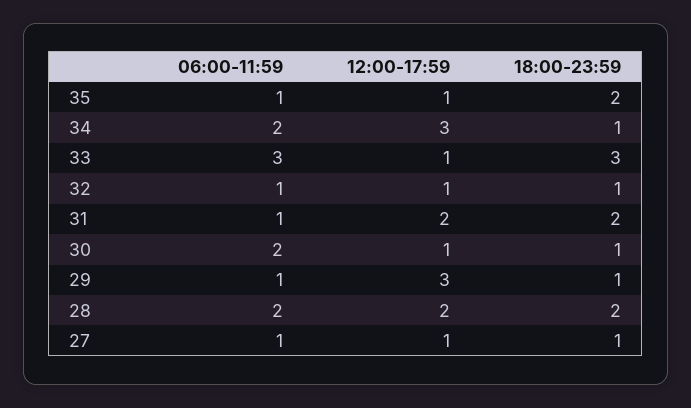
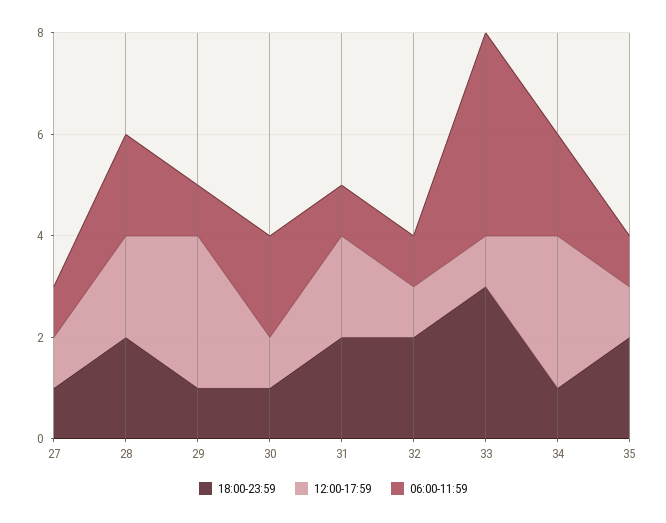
  {
    "06:00-11:59": {
      "35": 1,
      "34": 2,
-     "33": 3,
+     "33": 4,
      "32": 1,
      "31": 1,
      "30": 2,
      "29": 1,
      "28": 2,
      "27": 1
    },
    "12:00-17:59": {
      "35": 1,
      "34": 3,
      "33": 1,
      "32": 1,
      "31": 2,
      "30": 1,
      "29": 3,
      "28": 2,
      "27": 1
    },
    "18:00-23:59": {
      "35": 2,
      "34": 1,
      "33": 3,
-     "32": 1,
+     "32": 2,
      "31": 2,
      "30": 1,
      "29": 1,
      "28": 2,
      "27": 1
    }
  }

